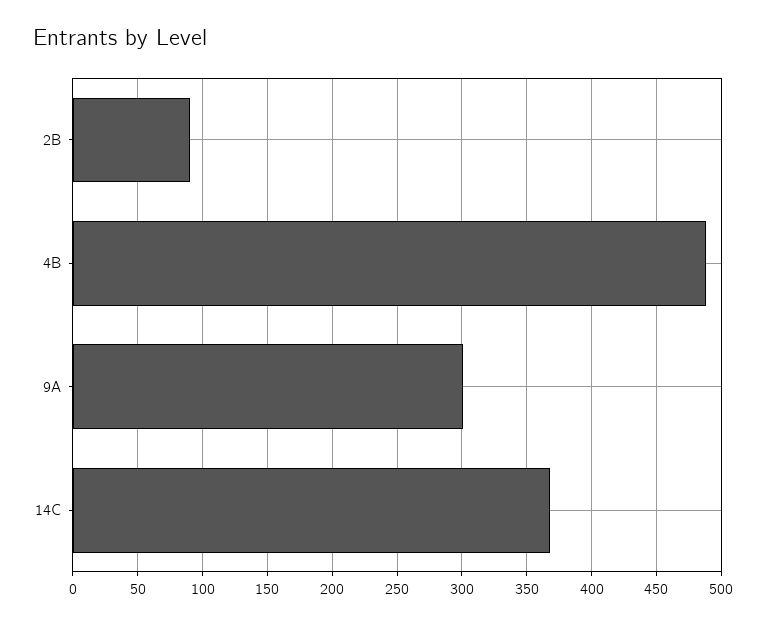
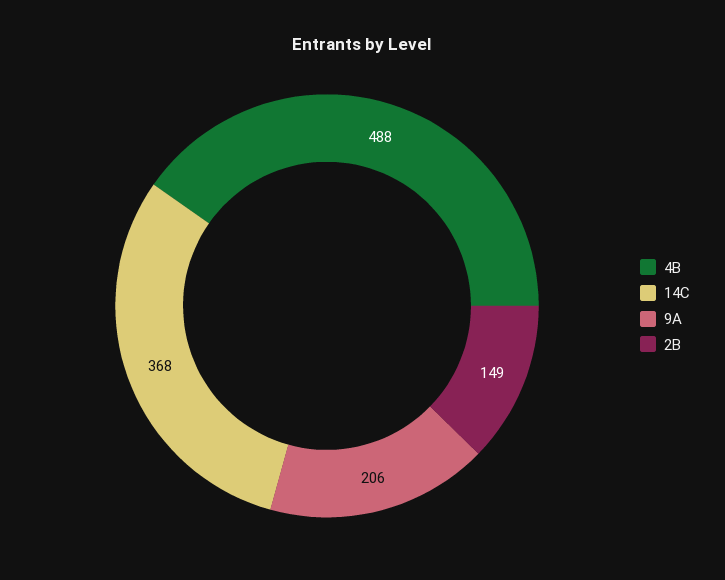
  {
-   "2B": 90,
+   "2B": 149,
    "4B": 488,
-   "9A": 300,
+   "9A": 206,
    "14C": 368
  }

